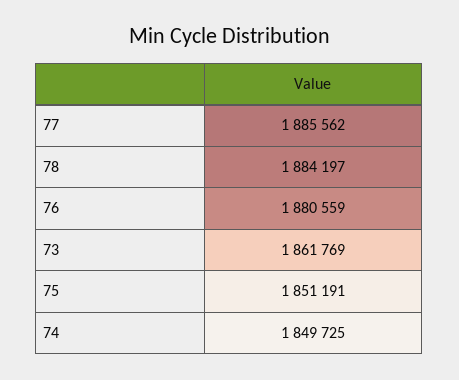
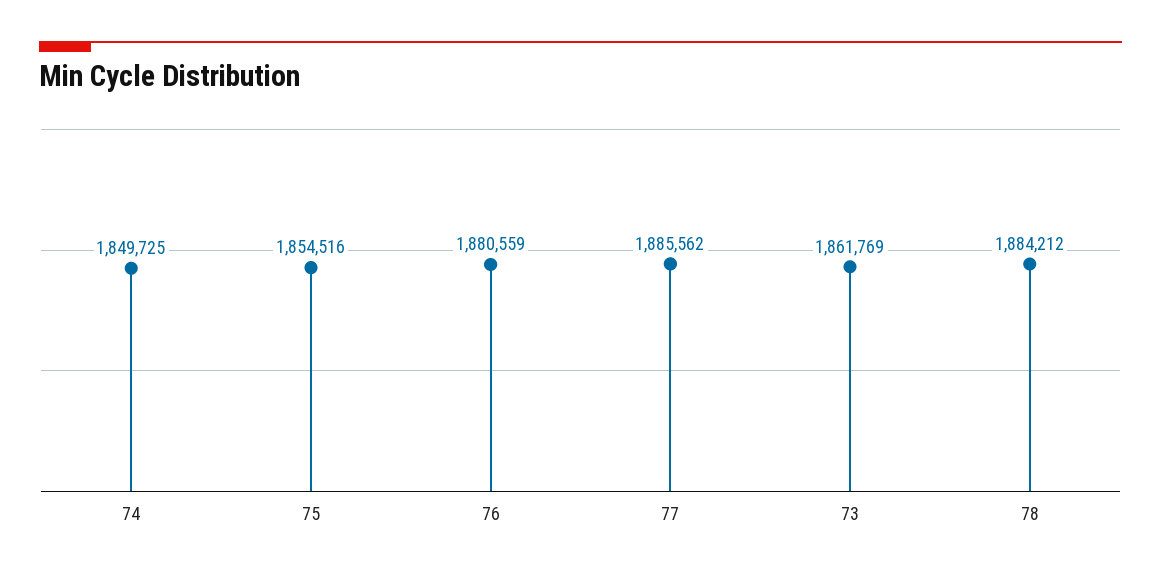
  {
    "77": 1885562,
-   "78": 1884197,
+   "78": 1884212,
    "76": 1880559,
    "73": 1861769,
-   "75": 1851191,
+   "75": 1854516,
    "74": 1849725
  }

